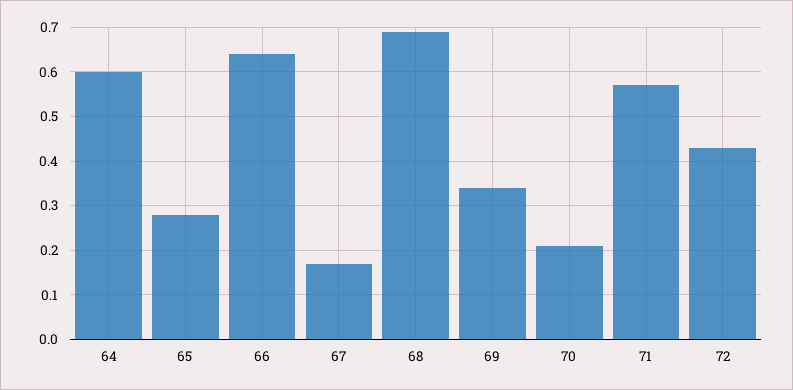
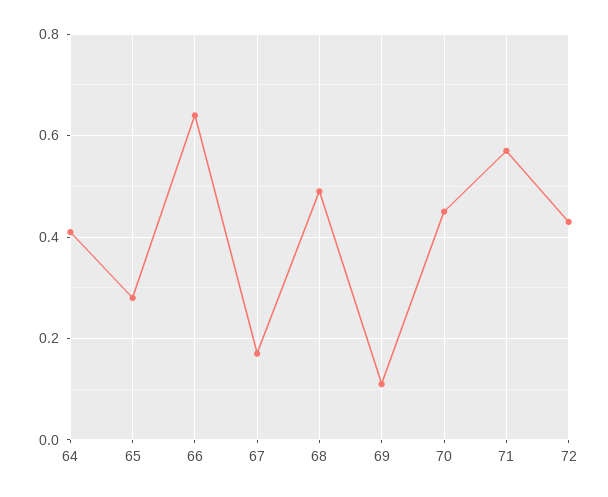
  {
-   "64": 0.6,
+   "64": 0.4,
    "65": 0.3,
    "66": 0.65,
    "67": 0.15,
-   "68": 0.7,
+   "68": 0.5,
-   "69": 0.35,
+   "69": 0.1,
-   "70": 0.2,
+   "70": 0.45,
    "71": 0.55,
    "72": 0.45
  }

